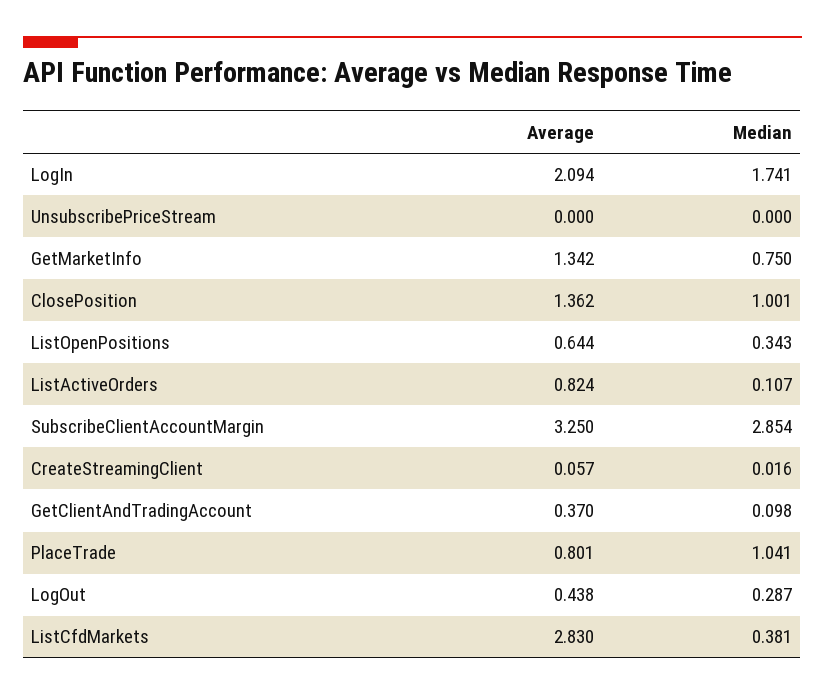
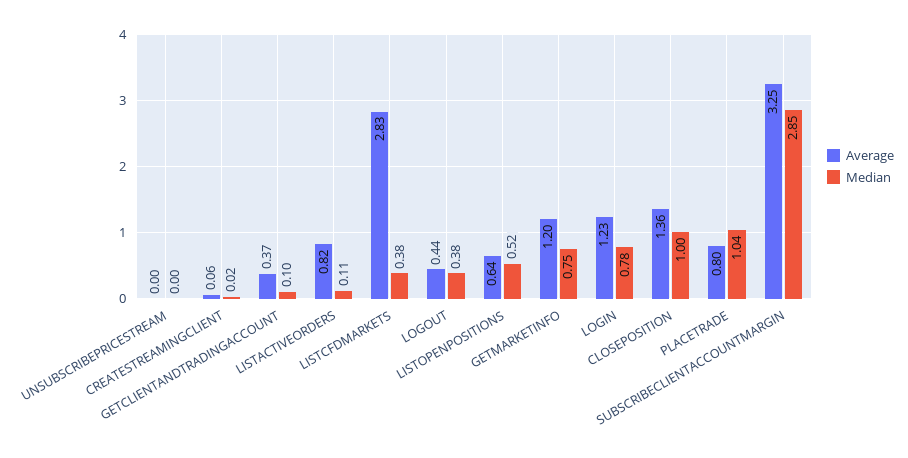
  {
    "Average": {
-     "LogIn": 2.094,
+     "LogIn": 1.23,
      "UnsubscribePriceStream": 0,
-     "GetMarketInfo": 1.342,
+     "GetMarketInfo": 1.2,
      "ClosePosition": 1.362,
      "ListOpenPositions": 0.644,
      "ListActiveOrders": 0.824,
      "SubscribeClientAccountMargin": 3.25,
      "CreateStreamingClient": 0.057,
      "GetClientAndTradingAccount": 0.37,
      "PlaceTrade": 0.801,
      "LogOut": 0.438,
      "ListCfdMarkets": 2.83
    },
    "Median": {
-     "LogIn": 1.741,
+     "LogIn": 0.78,
      "UnsubscribePriceStream": 0,
      "GetMarketInfo": 0.75,
      "ClosePosition": 1.001,
-     "ListOpenPositions": 0.343,
+     "ListOpenPositions": 0.52,
      "ListActiveOrders": 0.107,
      "SubscribeClientAccountMargin": 2.854,
      "CreateStreamingClient": 0.016,
      "GetClientAndTradingAccount": 0.098,
      "PlaceTrade": 1.041,
-     "LogOut": 0.287,
+     "LogOut": 0.38,
      "ListCfdMarkets": 0.381
    }
  }

